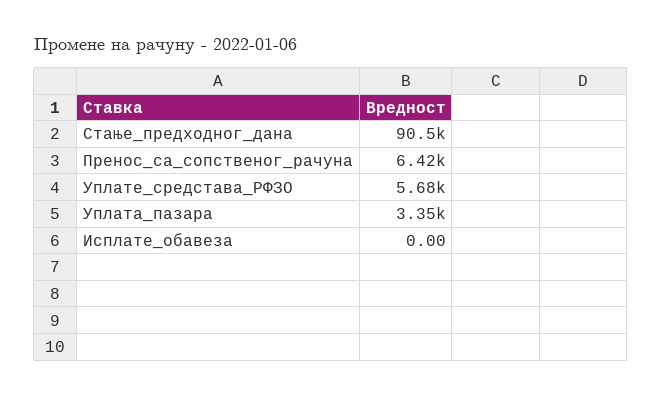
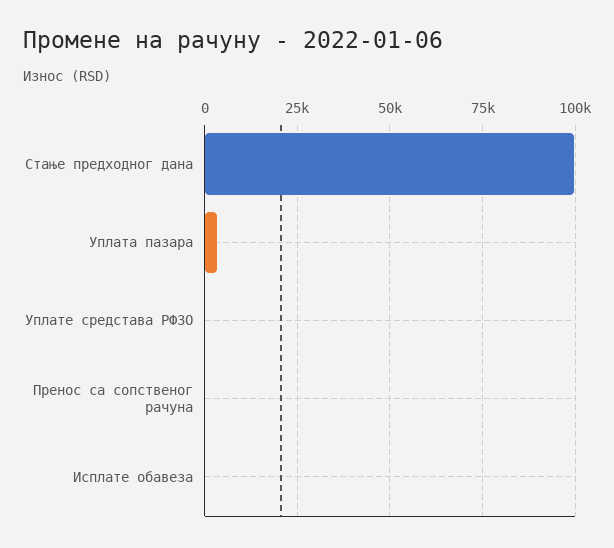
  {
-   "Стање_предходног_дана": 90500,
+   "Стање_предходног_дана": 100000,
-   "Пренос_са_сопственог_рачуна": 6420,
+   "Пренос_са_сопственог_рачуна": 0,
-   "Уплате_средстава_РФЗО": 5680,
+   "Уплате_средстава_РФЗО": 0,
    "Уплата_пазара": 3350,
    "Исплате_обавеза": 0
  }

